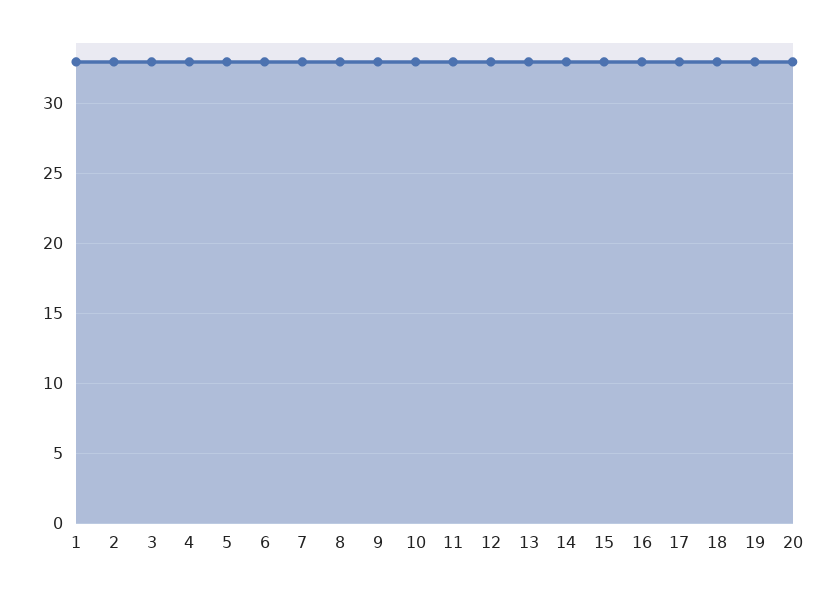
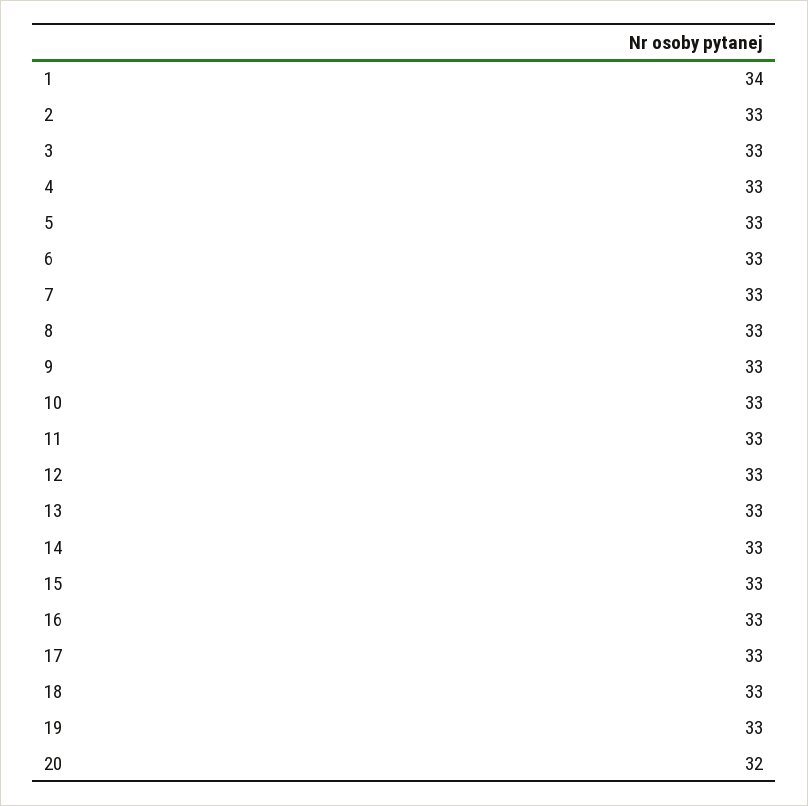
  {
-   "1": 33,
+   "1": 34,
    "2": 33,
    "3": 33,
    "4": 33,
    "5": 33,
    "6": 33,
    "7": 33,
    "8": 33,
    "9": 33,
    "10": 33,
    "11": 33,
    "12": 33,
    "13": 33,
    "14": 33,
    "15": 33,
    "16": 33,
    "17": 33,
    "18": 33,
    "19": 33,
-   "20": 33
+   "20": 32
  }

